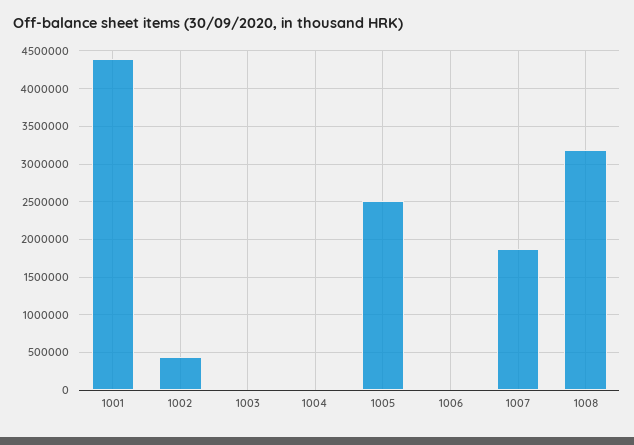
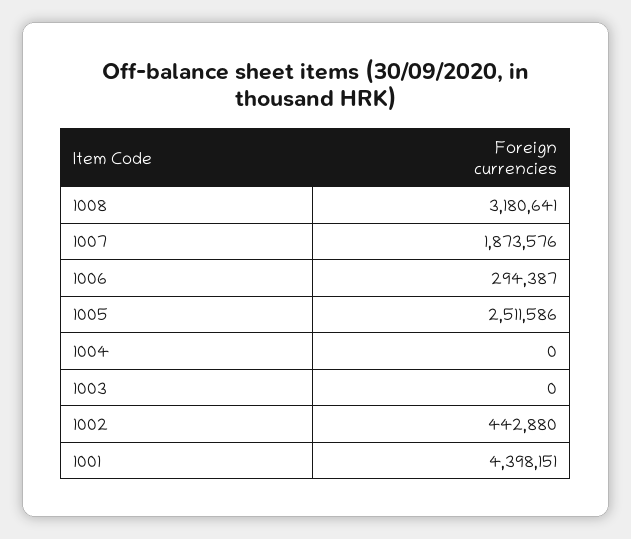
  {
    "1001": 4398151,
    "1002": 442880,
    "1003": 0,
    "1004": 0,
    "1005": 2511586,
-   "1006": 0,
+   "1006": 294387,
    "1007": 1873576,
    "1008": 3180641
  }

